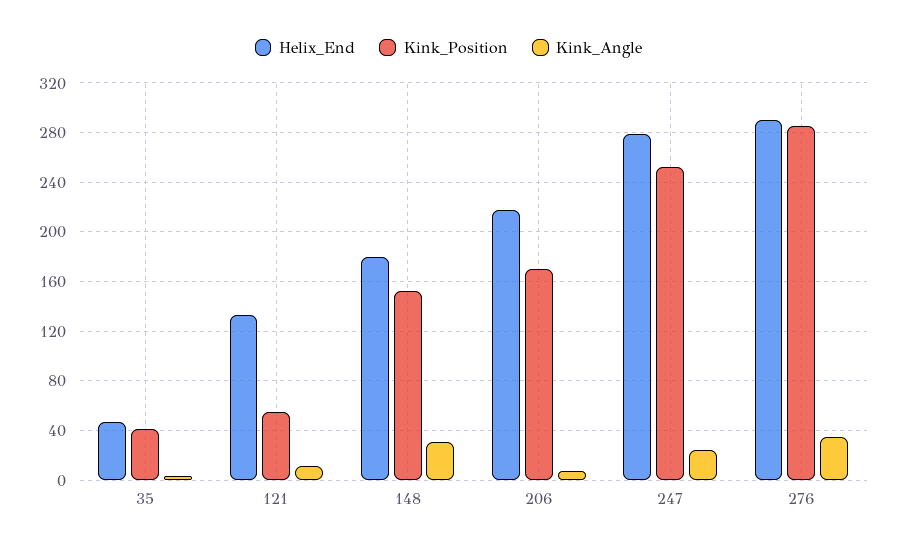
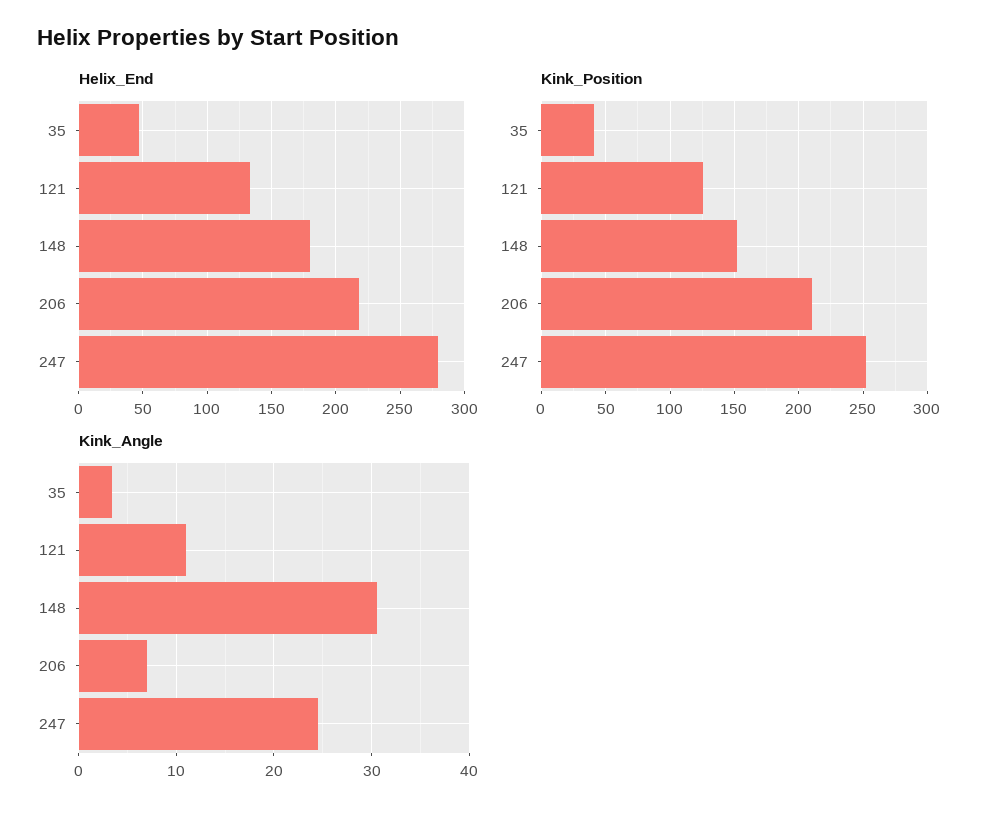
  {
    "Helix_End": {
      "35": 45,
      "121": 135,
      "148": 180,
      "206": 220,
-     "247": 280,
+     "247": 280
-     "276": 290
    },
    "Kink_Position": {
      "35": 40,
-     "121": 55,
+     "121": 125,
      "148": 150,
-     "206": 170,
+     "206": 210,
-     "247": 250,
+     "247": 250
-     "276": 285
    },
    "Kink_Angle": {
      "35": 3,
      "121": 11,
      "148": 31,
      "206": 7,
-     "247": 24,
+     "247": 24
-     "276": 35
    }
  }

